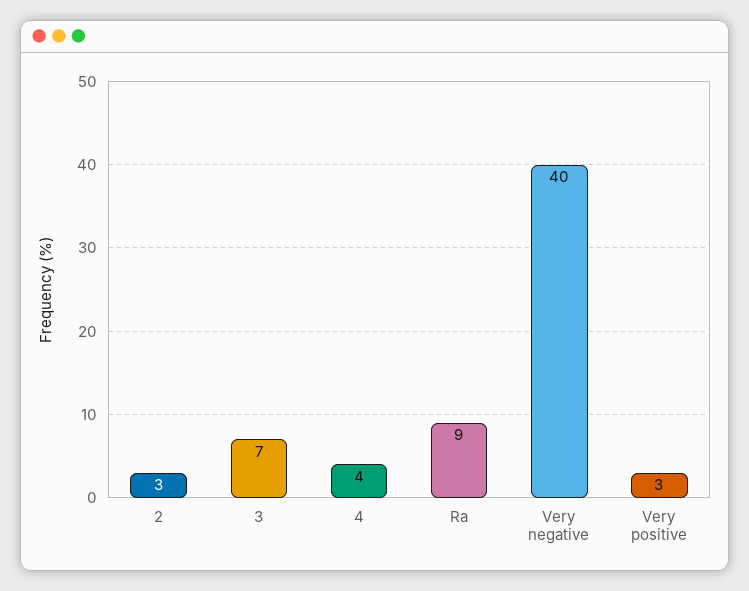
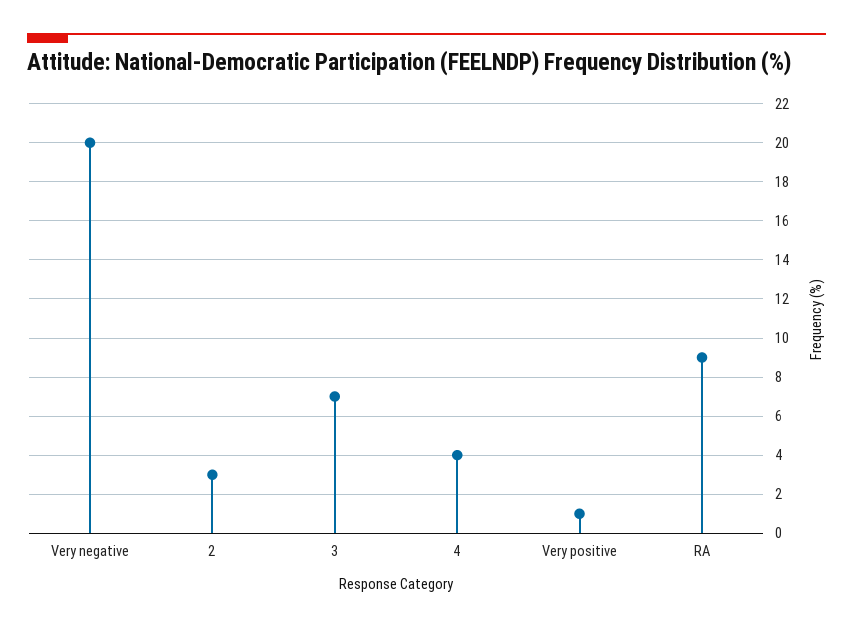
  {
    "2": 3,
    "3": 7,
    "4": 4,
    "Ra": 9,
-   "Very negative": 40,
+   "Very negative": 20,
-   "Very positive": 3
+   "Very positive": 1
  }

